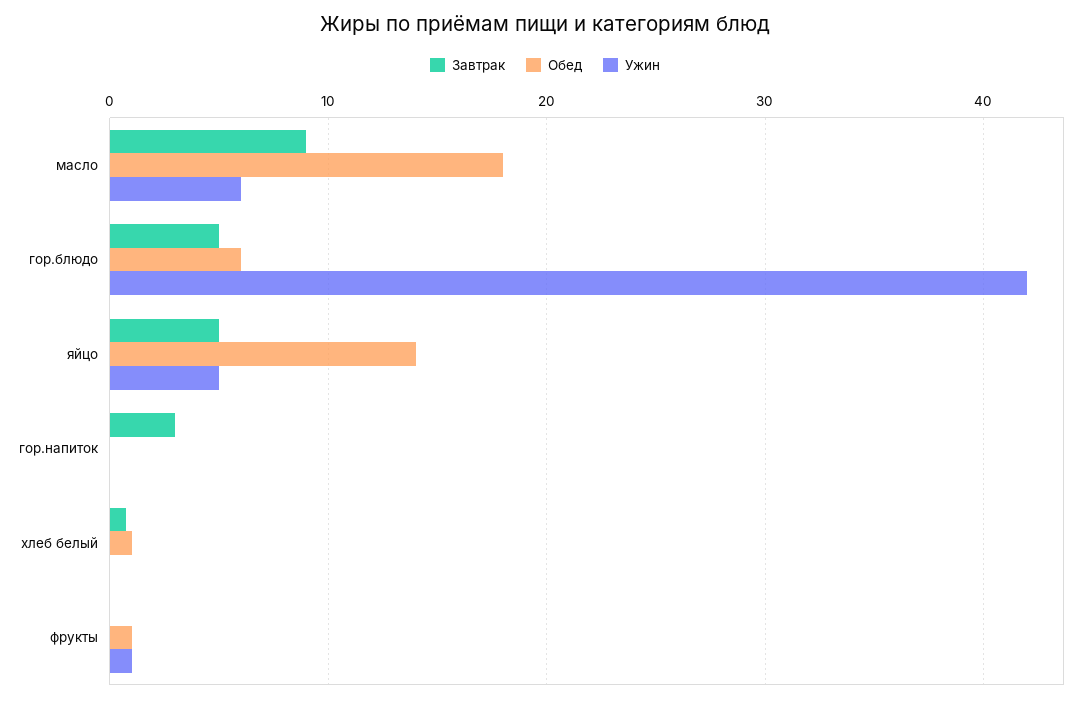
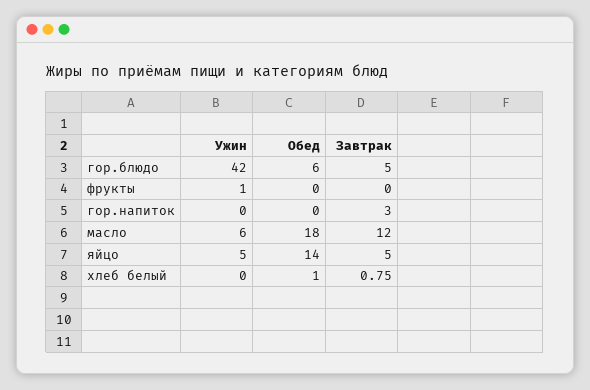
  {
    "Завтрак": {
-     "масло": 9,
+     "масло": 12,
      "гор.блюдо": 5,
      "яйцо": 5,
      "гор.напиток": 3,
      "хлеб белый": 0.75,
      "фрукты": 0
    },
    "Обед": {
      "масло": 18,
      "гор.блюдо": 6,
      "яйцо": 14,
      "гор.напиток": 0,
      "хлеб белый": 1,
-     "фрукты": 1
+     "фрукты": 0
    },
    "Ужин": {
      "масло": 6,
      "гор.блюдо": 42,
      "яйцо": 5,
      "гор.напиток": 0,
      "хлеб белый": 0,
      "фрукты": 1
    }
  }

